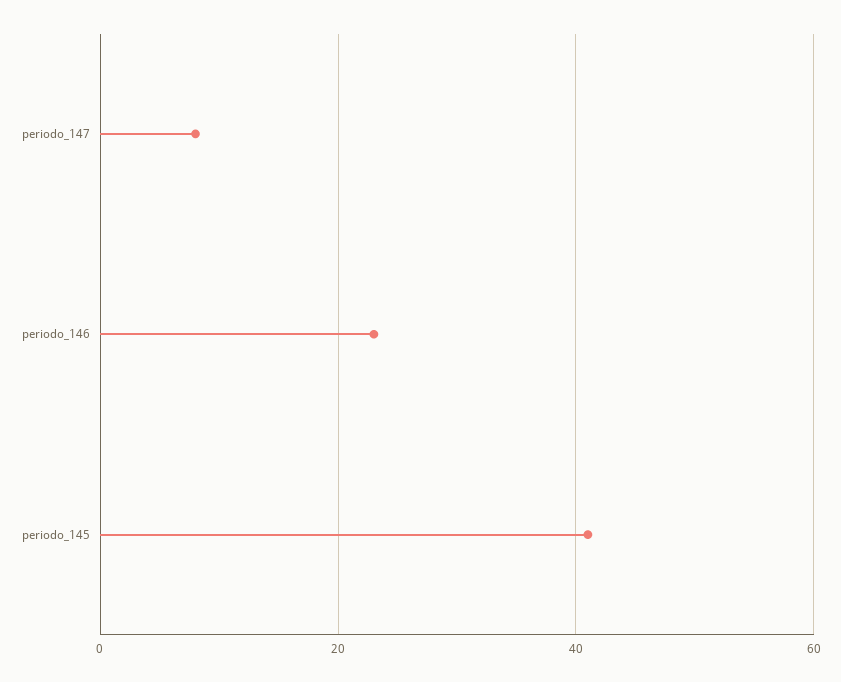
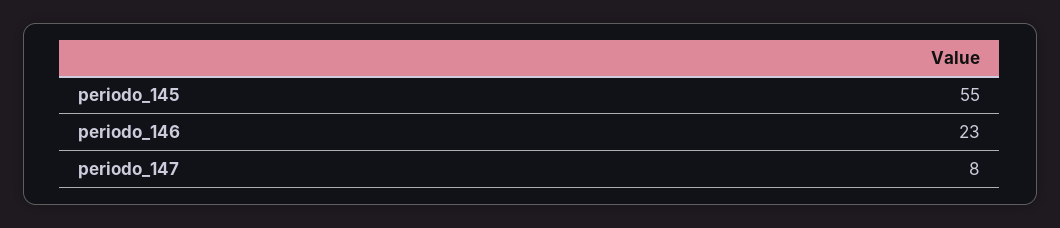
  {
    "periodo_147": 8,
    "periodo_146": 23,
-   "periodo_145": 40
+   "periodo_145": 55
  }

